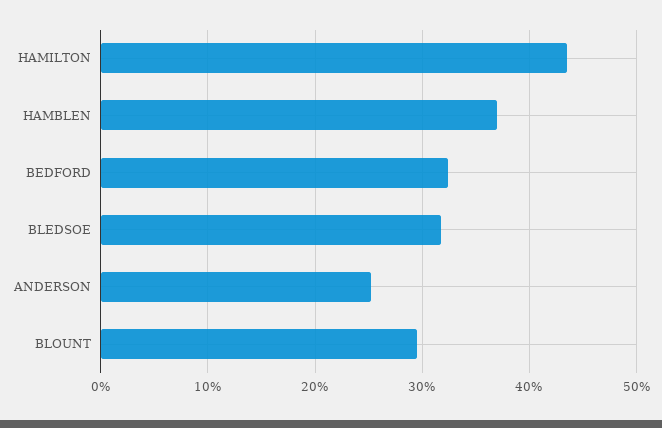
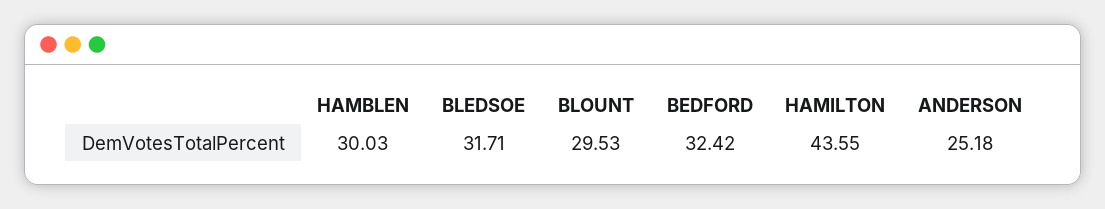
  {
    "HAMILTON": 43.55,
-   "HAMBLEN": 37,
+   "HAMBLEN": 30.03,
    "BEDFORD": 32.42,
    "BLEDSOE": 31.71,
    "ANDERSON": 25.18,
    "BLOUNT": 29.53
  }

